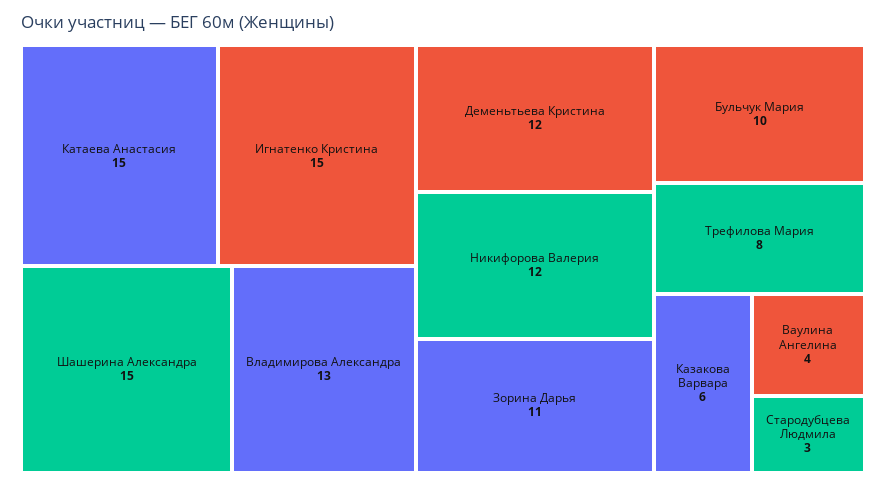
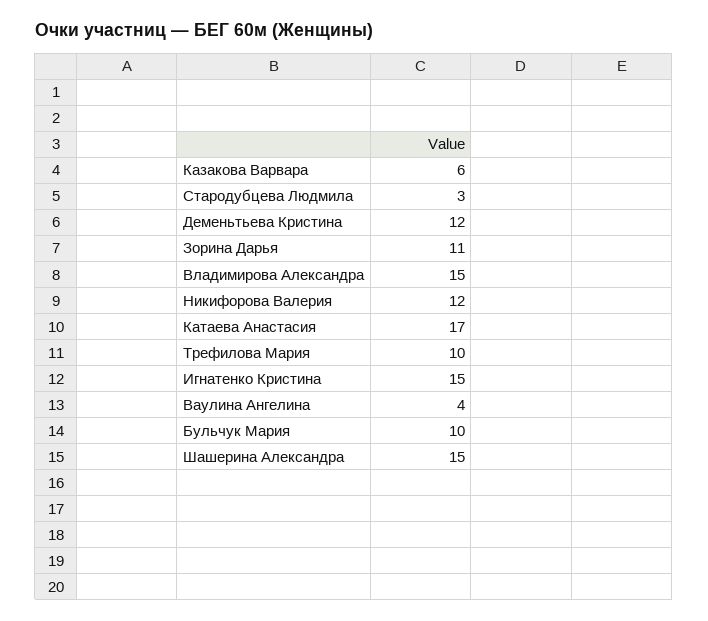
  {
-   "Катаева Анастасия": 15,
+   "Катаева Анастасия": 17,
    "Игнатенко Кристина": 15,
    "Шашерина Александра": 15,
-   "Владимирова Александра": 13,
+   "Владимирова Александра": 15,
    "Деменьтьева Кристина": 12,
    "Никифорова Валерия": 12,
    "Зорина Дарья": 11,
    "Бульчук Мария": 10,
-   "Трефилова Мария": 8,
+   "Трефилова Мария": 10,
    "Казакова Варвара": 6,
    "Ваулина Ангелина": 4,
    "Стародубцева Людмила": 3
  }

